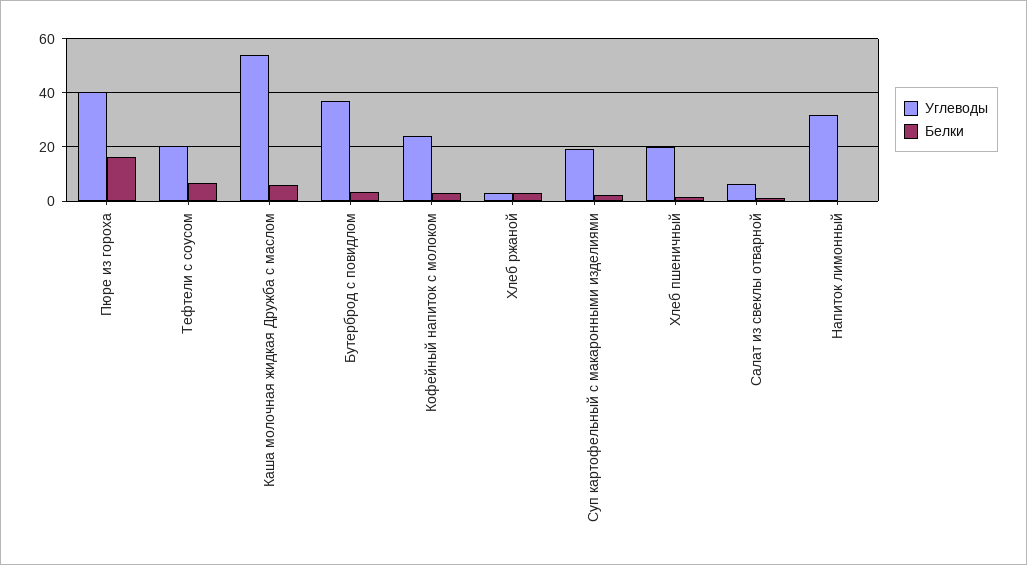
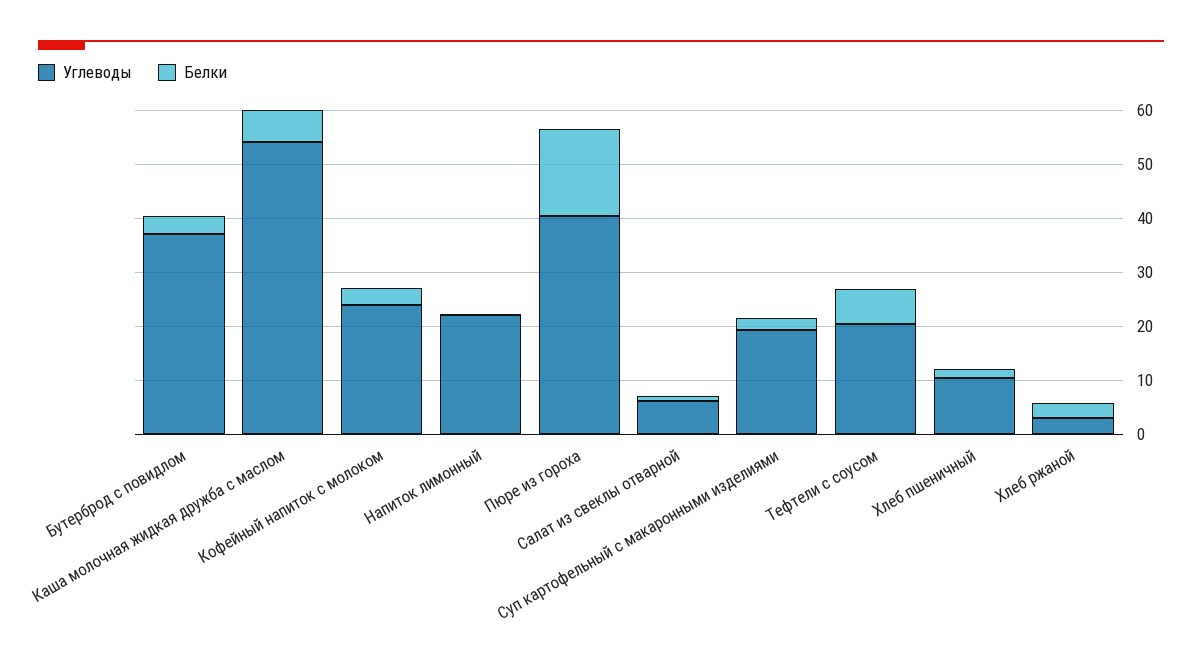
  {
    "Углеводы": {
      "Пюре из гороха": 40,
      "Тефтели с соусом": 20,
      "Каша молочная жидкая Дружба с маслом": 54,
      "Бутерброд с повидлом": 38,
      "Кофейный напиток с молоком": 24,
      "Хлеб ржаной": 2,
      "Суп картофельный с макаронными изделиями": 20,
-     "Хлеб пшеничный": 20,
+     "Хлеб пшеничный": 10,
      "Салат из свеклы отварной": 6,
-     "Напиток лимонный": 32.5
+     "Напиток лимонный": 22
    },
    "Белки": {
      "Пюре из гороха": 16,
      "Тефтели с соусом": 6,
      "Каша молочная жидкая Дружба с маслом": 6,
      "Бутерброд с повидлом": 4,
      "Кофейный напиток с молоком": 4,
      "Хлеб ржаной": 2,
      "Суп картофельный с макаронными изделиями": 2,
      "Хлеб пшеничный": 2,
      "Салат из свеклы отварной": 0,
      "Напиток лимонный": 0
    }
  }

